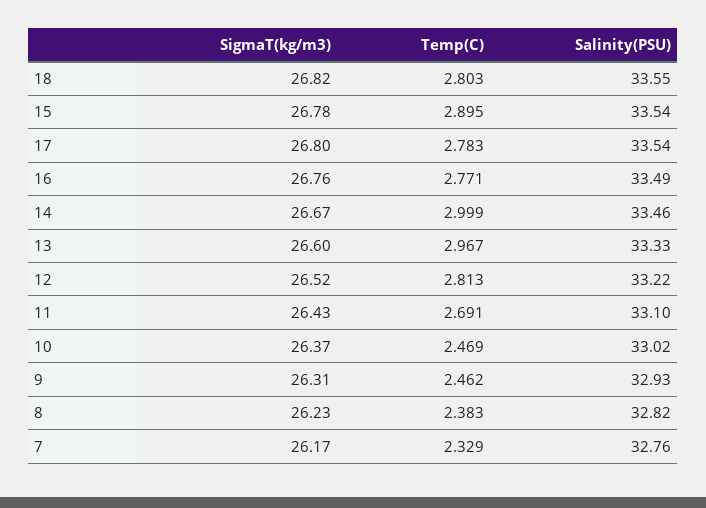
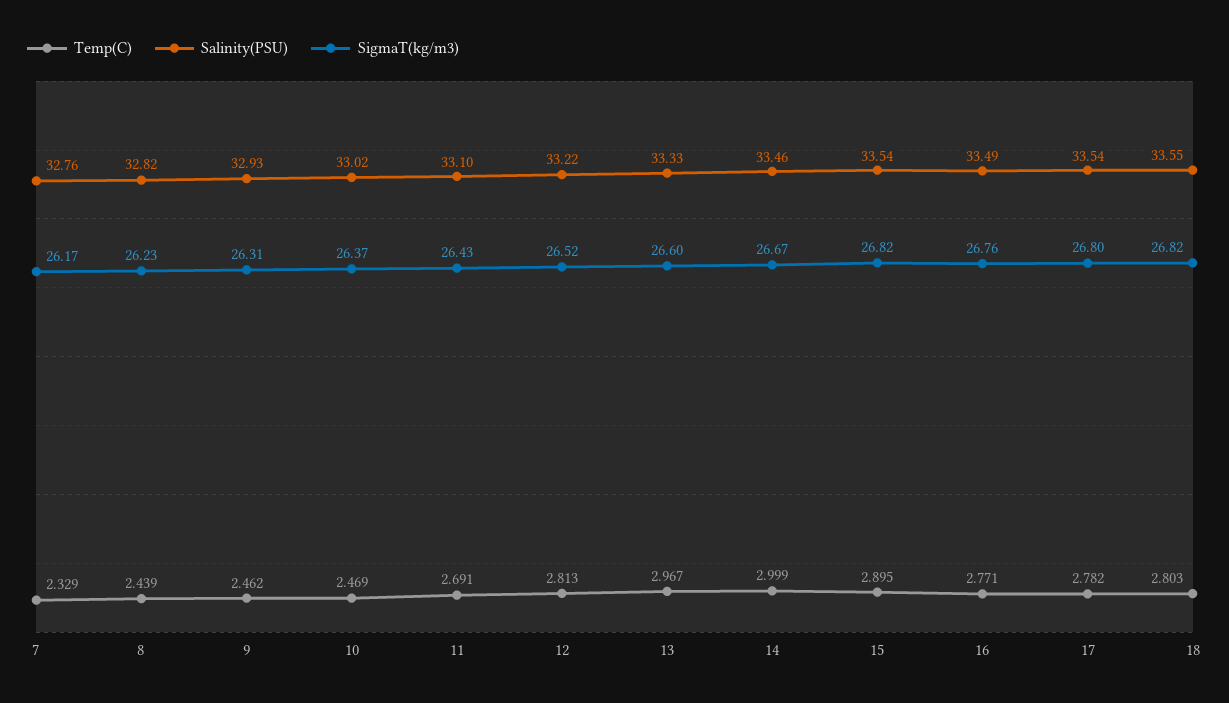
  {
    "SigmaT(kg/m3)": {
      "18": 26.82,
-     "15": 26.78,
+     "15": 26.82,
      "17": 26.8,
      "16": 26.76,
      "14": 26.67,
      "13": 26.6,
      "12": 26.52,
      "11": 26.43,
      "10": 26.37,
      "9": 26.31,
      "8": 26.23,
      "7": 26.17
    },
    "Temp(C)": {
      "18": 2.803,
      "15": 2.895,
-     "17": 2.783,
+     "17": 2.782,
      "16": 2.771,
      "14": 2.999,
      "13": 2.967,
      "12": 2.813,
      "11": 2.691,
      "10": 2.469,
      "9": 2.462,
-     "8": 2.383,
+     "8": 2.439,
      "7": 2.329
    },
    "Salinity(PSU)": {
      "18": 33.55,
      "15": 33.54,
      "17": 33.54,
      "16": 33.49,
      "14": 33.46,
      "13": 33.33,
      "12": 33.22,
      "11": 33.1,
      "10": 33.02,
      "9": 32.93,
      "8": 32.82,
      "7": 32.76
    }
  }

